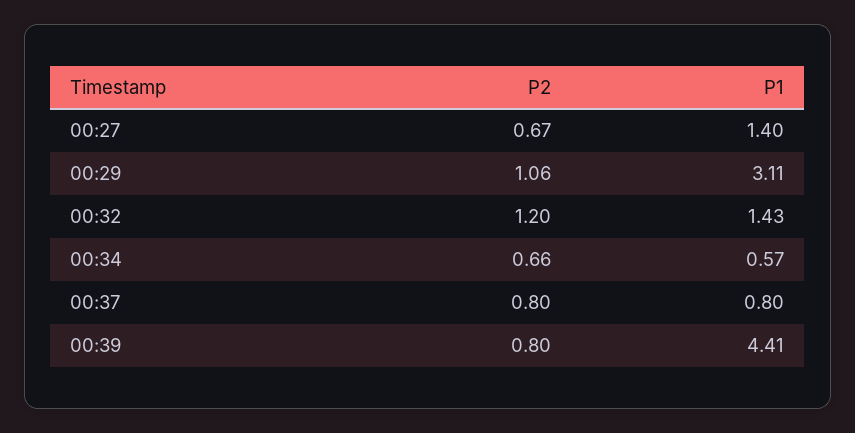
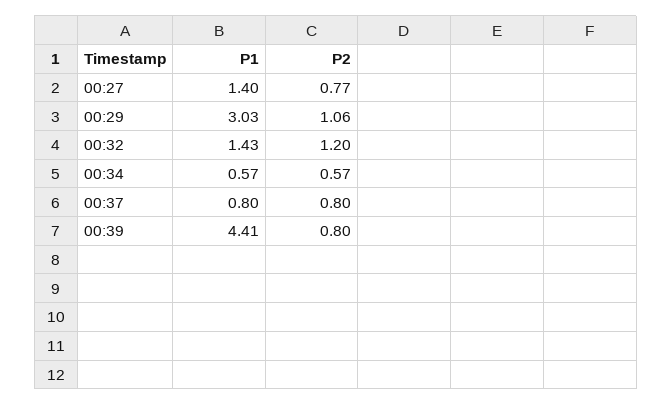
  {
    "P2": {
-     "00:27": 0.67,
+     "00:27": 0.77,
      "00:29": 1.06,
      "00:32": 1.2,
-     "00:34": 0.66,
+     "00:34": 0.57,
      "00:37": 0.8,
      "00:39": 0.8
    },
    "P1": {
      "00:27": 1.4,
-     "00:29": 3.11,
+     "00:29": 3.03,
      "00:32": 1.43,
      "00:34": 0.57,
      "00:37": 0.8,
      "00:39": 4.41
    }
  }

